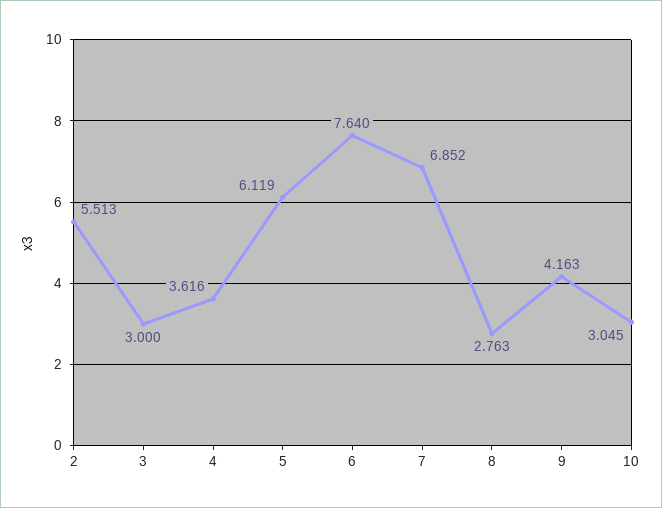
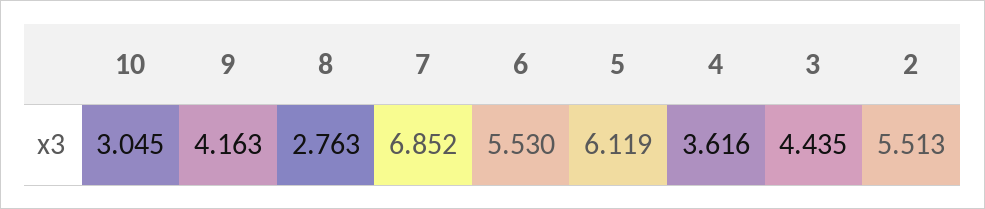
  {
    "2": 5.513,
-   "3": 3,
+   "3": 4.435,
    "4": 3.616,
    "5": 6.119,
-   "6": 7.64,
+   "6": 5.53,
    "7": 6.852,
    "8": 2.763,
    "9": 4.163,
    "10": 3.045
  }

